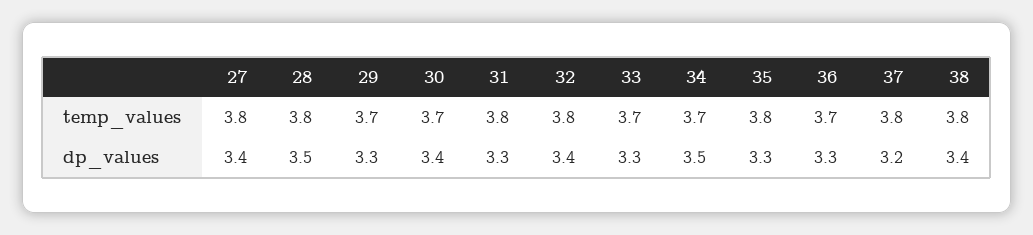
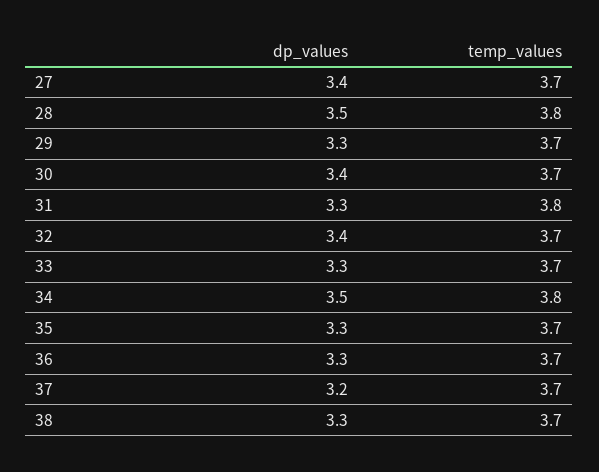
  {
    "27": {
-     "temp_values": 3.8,
+     "temp_values": 3.7,
      "dp_values": 3.4
    },
    "28": {
      "temp_values": 3.8,
      "dp_values": 3.5
    },
    "29": {
      "temp_values": 3.7,
      "dp_values": 3.3
    },
    "30": {
      "temp_values": 3.7,
      "dp_values": 3.4
    },
    "31": {
      "temp_values": 3.8,
      "dp_values": 3.3
    },
    "32": {
-     "temp_values": 3.8,
+     "temp_values": 3.7,
      "dp_values": 3.4
    },
    "33": {
      "temp_values": 3.7,
      "dp_values": 3.3
    },
    "34": {
-     "temp_values": 3.7,
+     "temp_values": 3.8,
      "dp_values": 3.5
    },
    "35": {
-     "temp_values": 3.8,
+     "temp_values": 3.7,
      "dp_values": 3.3
    },
    "36": {
      "temp_values": 3.7,
      "dp_values": 3.3
    },
    "37": {
-     "temp_values": 3.8,
+     "temp_values": 3.7,
      "dp_values": 3.2
    },
    "38": {
-     "temp_values": 3.8,
+     "temp_values": 3.7,
-     "dp_values": 3.4
+     "dp_values": 3.3
    }
  }

